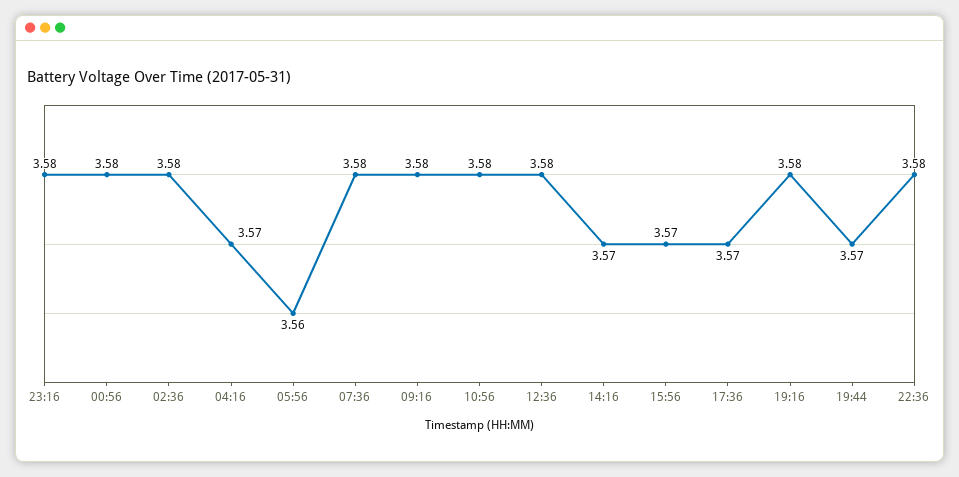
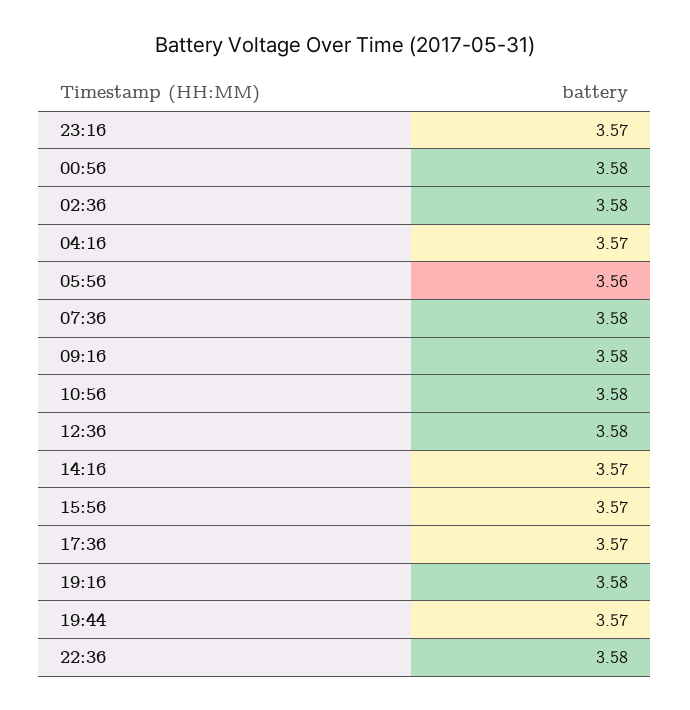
  {
-   "23:16": 3.58,
+   "23:16": 3.57,
    "00:56": 3.58,
    "02:36": 3.58,
    "04:16": 3.57,
    "05:56": 3.56,
    "07:36": 3.58,
    "09:16": 3.58,
    "10:56": 3.58,
    "12:36": 3.58,
    "14:16": 3.57,
    "15:56": 3.57,
    "17:36": 3.57,
    "19:16": 3.58,
    "19:44": 3.57,
    "22:36": 3.58
  }

